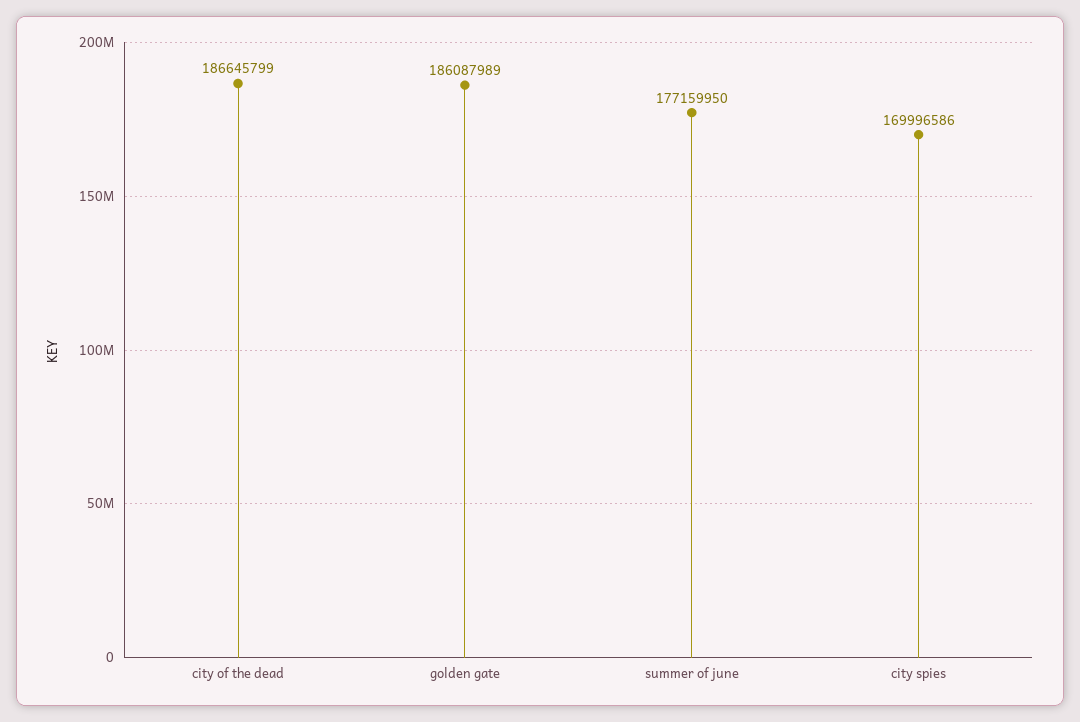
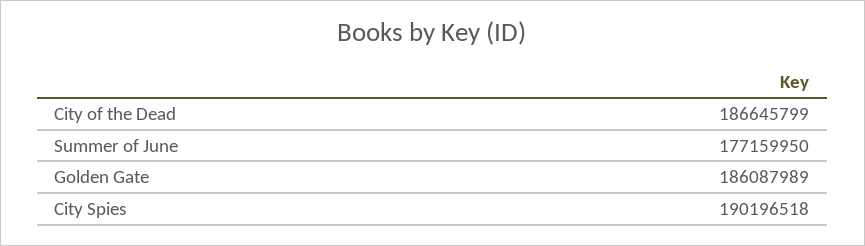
  {
    "city of the dead": 186645799,
    "golden gate": 186087989,
    "summer of june": 177159950,
-   "city spies": 169996586
+   "city spies": 190196518
  }

